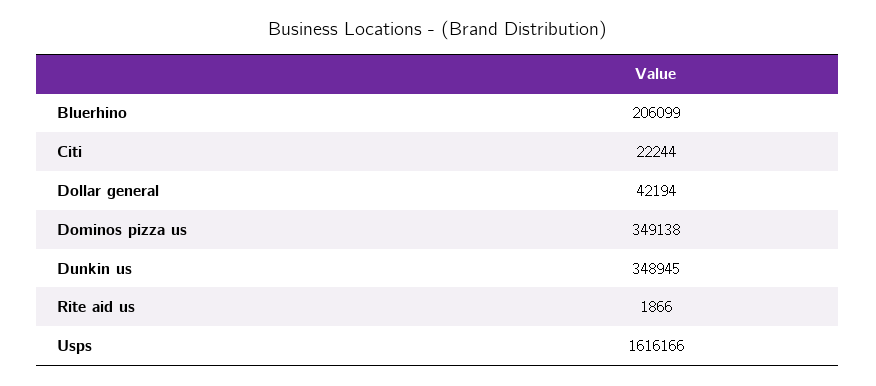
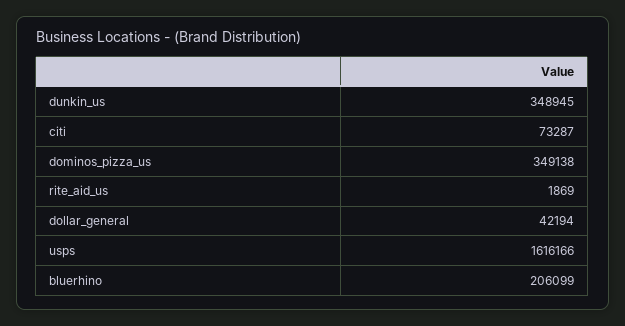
  {
    "Bluerhino": 206099,
-   "Citi": 22244,
+   "Citi": 73287,
    "Dollar general": 42194,
    "Dominos pizza us": 349138,
    "Dunkin us": 348945,
-   "Rite aid us": 1866,
+   "Rite aid us": 1869,
    "Usps": 1616166
  }

